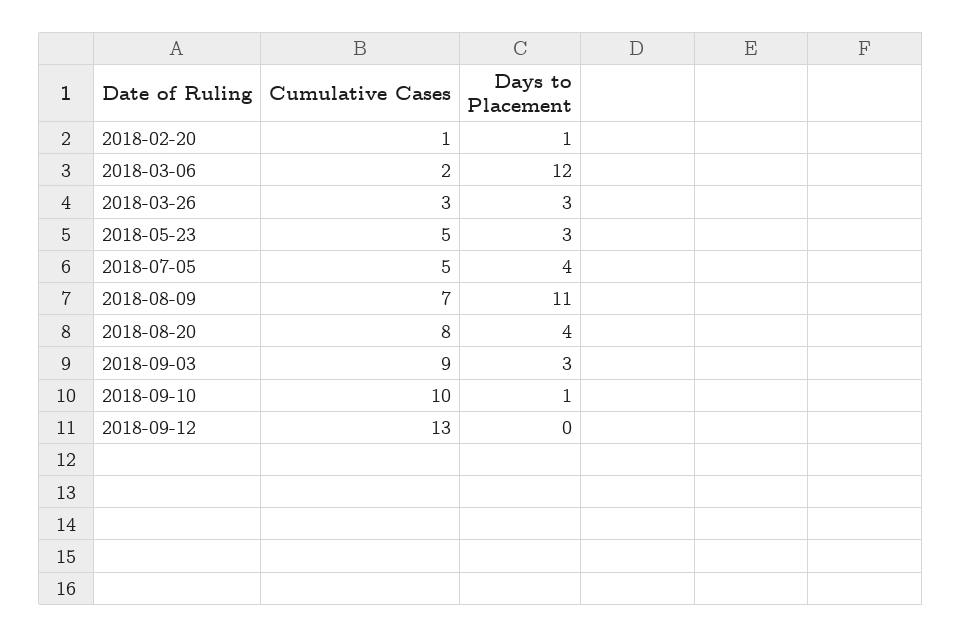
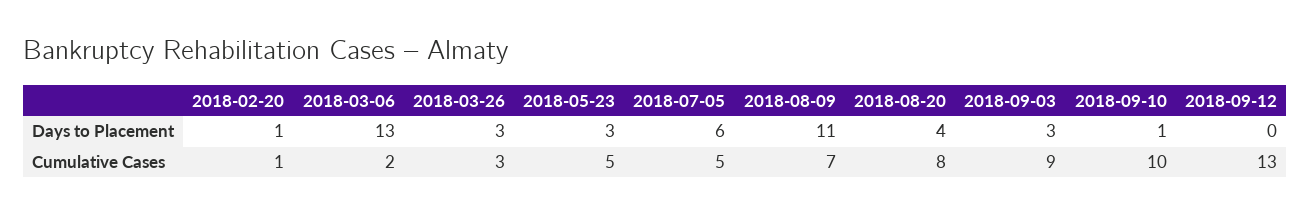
  {
    "Cumulative Cases": {
      "2018-02-20": 1,
      "2018-03-06": 2,
      "2018-03-26": 3,
      "2018-05-23": 5,
      "2018-07-05": 5,
      "2018-08-09": 7,
      "2018-08-20": 8,
      "2018-09-03": 9,
      "2018-09-10": 10,
      "2018-09-12": 13
    },
    "Days to Placement": {
      "2018-02-20": 1,
-     "2018-03-06": 12,
+     "2018-03-06": 13,
      "2018-03-26": 3,
      "2018-05-23": 3,
-     "2018-07-05": 4,
+     "2018-07-05": 6,
      "2018-08-09": 11,
      "2018-08-20": 4,
      "2018-09-03": 3,
      "2018-09-10": 1,
      "2018-09-12": 0
    }
  }

